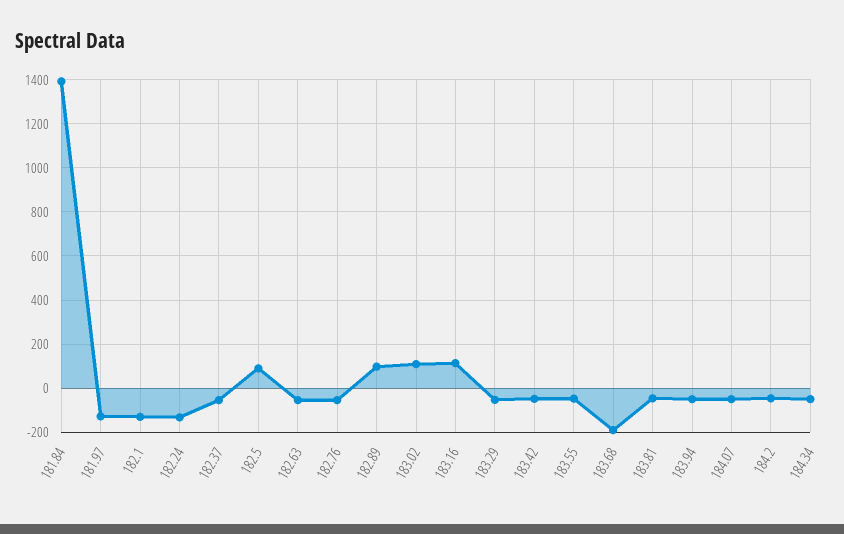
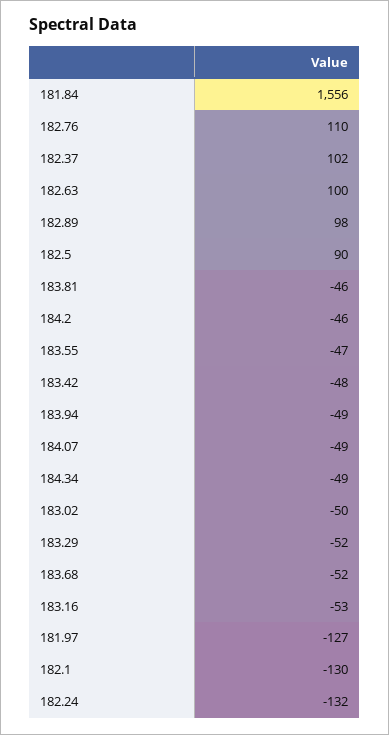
  {
-   "181.84": 1400,
+   "181.84": 1556,
    "181.97": -127,
    "182.1": -130,
    "182.24": -132,
-   "182.37": -50,
+   "182.37": 102,
    "182.5": 90,
-   "182.63": -50,
+   "182.63": 100,
-   "182.76": -50,
+   "182.76": 110,
    "182.89": 98,
-   "183.02": 100,
+   "183.02": -50,
-   "183.16": 100,
+   "183.16": -53,
    "183.29": -52,
    "183.42": -48,
    "183.55": -47,
-   "183.68": -200,
+   "183.68": -52,
    "183.81": -46,
    "183.94": -49,
    "184.07": -49,
    "184.2": -46,
    "184.34": -49
  }

